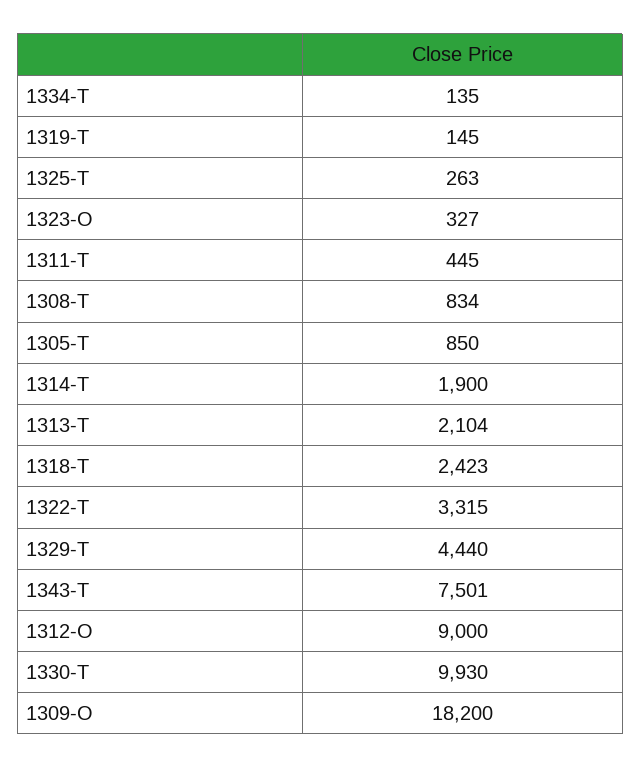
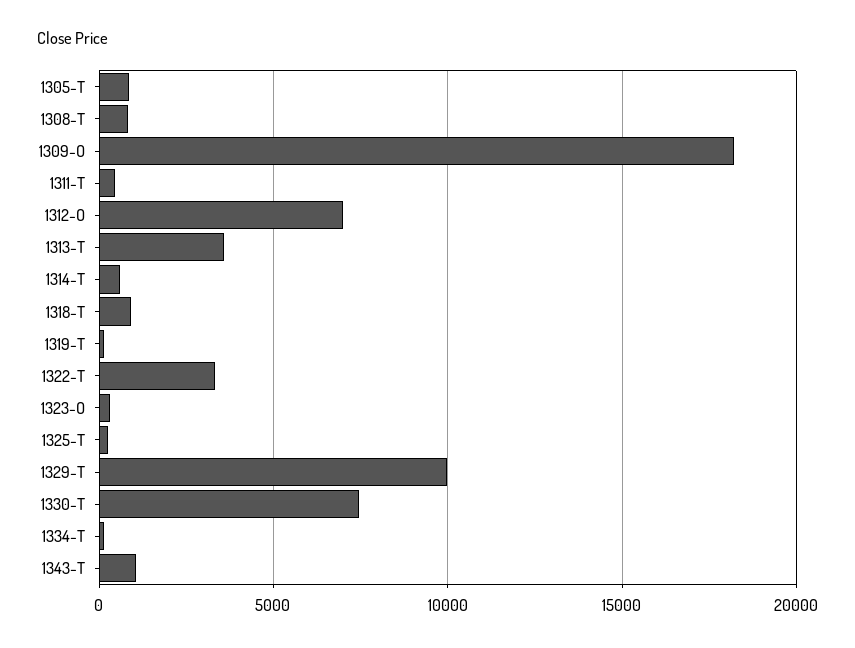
  {
    "1334-T": 135,
    "1319-T": 145,
    "1325-T": 263,
    "1323-O": 327,
    "1311-T": 445,
    "1308-T": 834,
    "1305-T": 850,
-   "1314-T": 1900,
+   "1314-T": 500,
-   "1313-T": 2104,
+   "1313-T": 3500,
-   "1318-T": 2423,
+   "1318-T": 1000,
    "1322-T": 3315,
-   "1329-T": 4440,
+   "1329-T": 10000,
-   "1343-T": 7501,
+   "1343-T": 1000,
-   "1312-O": 9000,
+   "1312-O": 7000,
-   "1330-T": 9930,
+   "1330-T": 7500,
    "1309-O": 18200
  }

